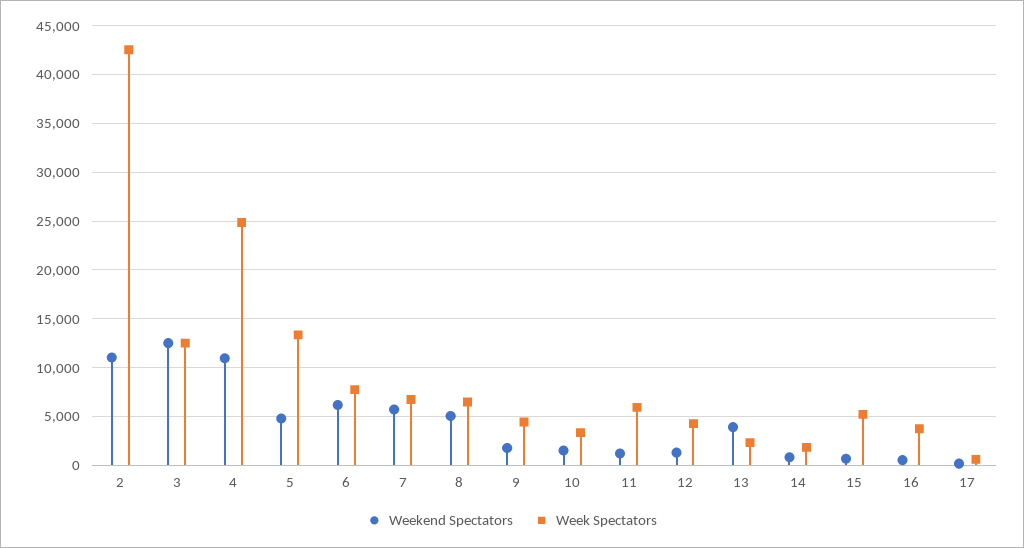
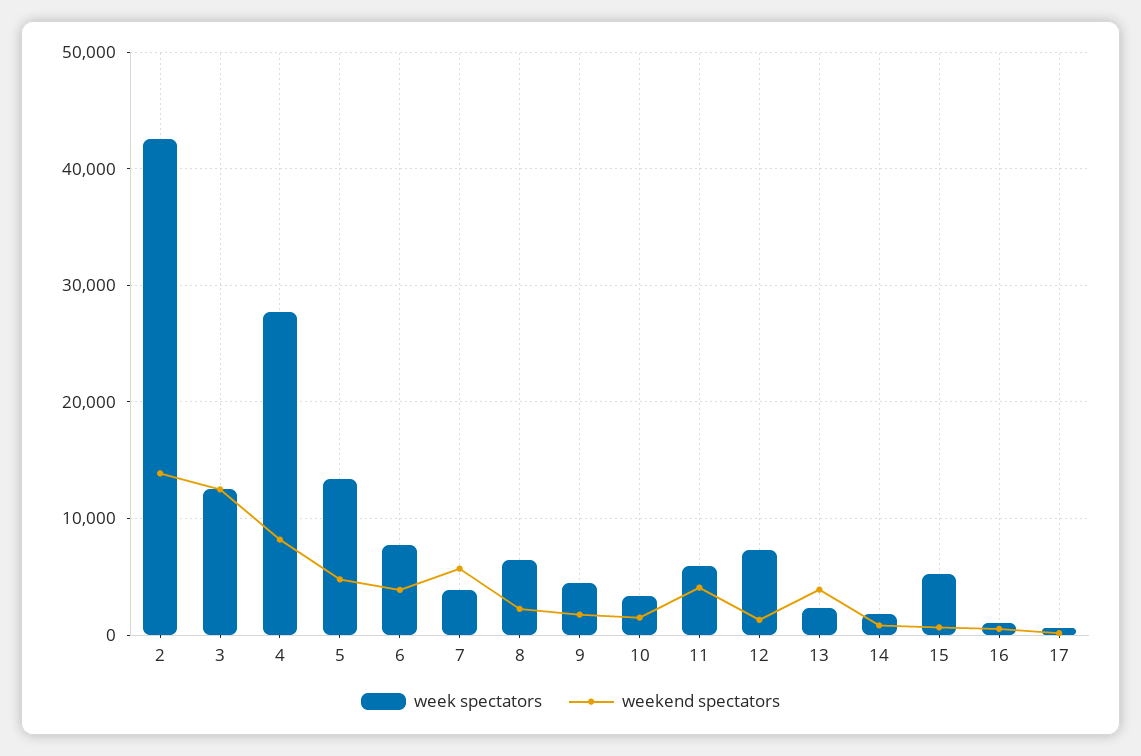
  {
    "Weekend Spectators": {
-     "2": 11000,
+     "2": 14000,
      "3": 13000,
-     "4": 11000,
+     "4": 8000,
      "5": 5000,
-     "6": 6000,
+     "6": 4000,
      "7": 6000,
-     "8": 5000,
+     "8": 2000,
      "9": 2000,
      "10": 2000,
-     "11": 1000,
+     "11": 4000,
      "12": 1000,
      "13": 4000,
      "14": 1000,
      "15": 1000,
      "16": 1000,
      "17": 0
    },
    "Week Spectators": {
      "2": 43000,
      "3": 13000,
-     "4": 25000,
+     "4": 28000,
      "5": 13000,
      "6": 8000,
-     "7": 7000,
+     "7": 4000,
      "8": 6000,
      "9": 4000,
      "10": 3000,
      "11": 6000,
-     "12": 4000,
+     "12": 7000,
      "13": 2000,
      "14": 2000,
      "15": 5000,
-     "16": 4000,
+     "16": 1000,
      "17": 1000
    }
  }

